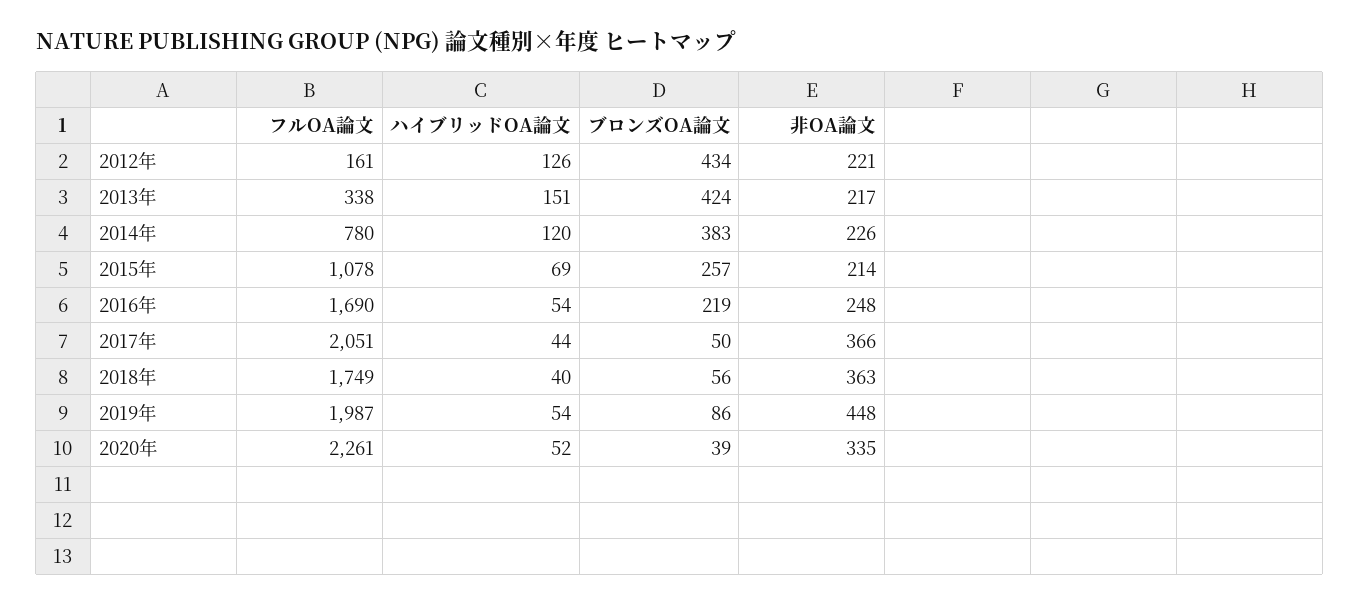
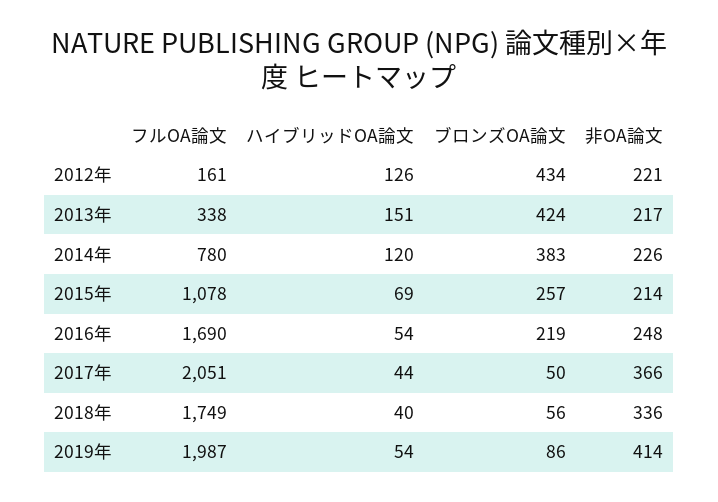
  {
    "フルOA論文": {
      "2012年": 161,
      "2013年": 338,
      "2014年": 780,
      "2015年": 1078,
      "2016年": 1690,
      "2017年": 2051,
      "2018年": 1749,
-     "2019年": 1987,
+     "2019年": 1987
-     "2020年": 2261
    },
    "ハイブリッドOA論文": {
      "2012年": 126,
      "2013年": 151,
      "2014年": 120,
      "2015年": 69,
      "2016年": 54,
      "2017年": 44,
      "2018年": 40,
-     "2019年": 54,
+     "2019年": 54
-     "2020年": 52
    },
    "ブロンズOA論文": {
      "2012年": 434,
      "2013年": 424,
      "2014年": 383,
      "2015年": 257,
      "2016年": 219,
      "2017年": 50,
      "2018年": 56,
-     "2019年": 86,
+     "2019年": 86
-     "2020年": 39
    },
    "非OA論文": {
      "2012年": 221,
      "2013年": 217,
      "2014年": 226,
      "2015年": 214,
      "2016年": 248,
      "2017年": 366,
-     "2018年": 363,
+     "2018年": 336,
-     "2019年": 448,
+     "2019年": 414
-     "2020年": 335
    }
  }

